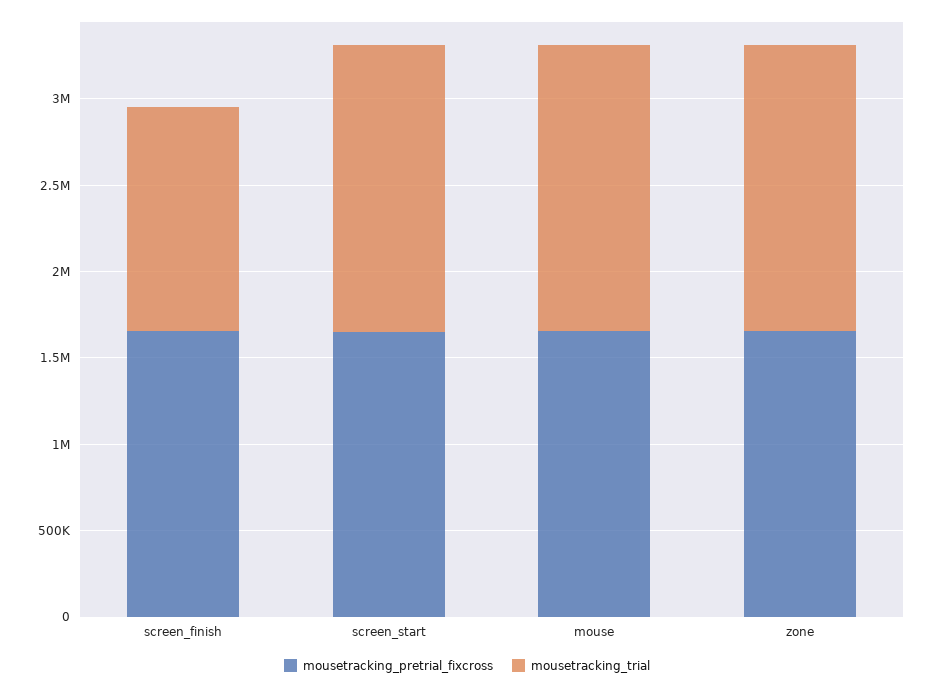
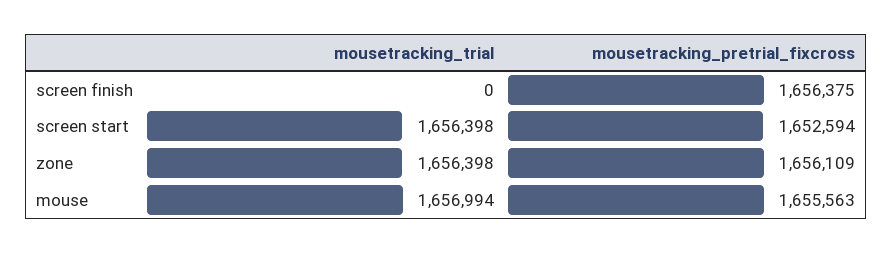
  {
    "mousetracking_pretrial_fixcross": {
      "screen_finish": 1656375,
      "screen_start": 1652594,
      "mouse": 1655563,
      "zone": 1656109
    },
    "mousetracking_trial": {
-     "screen_finish": 1300000,
+     "screen_finish": 0,
      "screen_start": 1656398,
      "mouse": 1656994,
      "zone": 1656398
    }
  }

